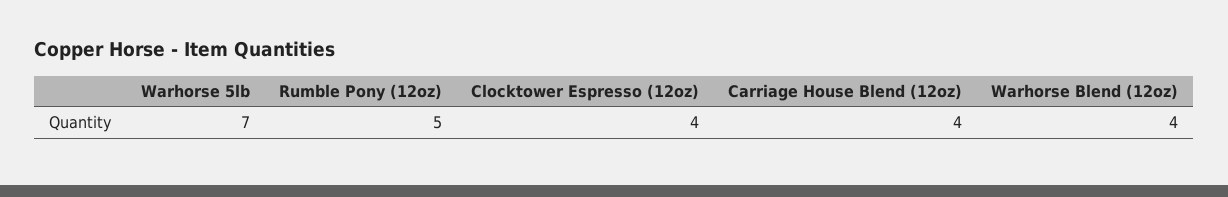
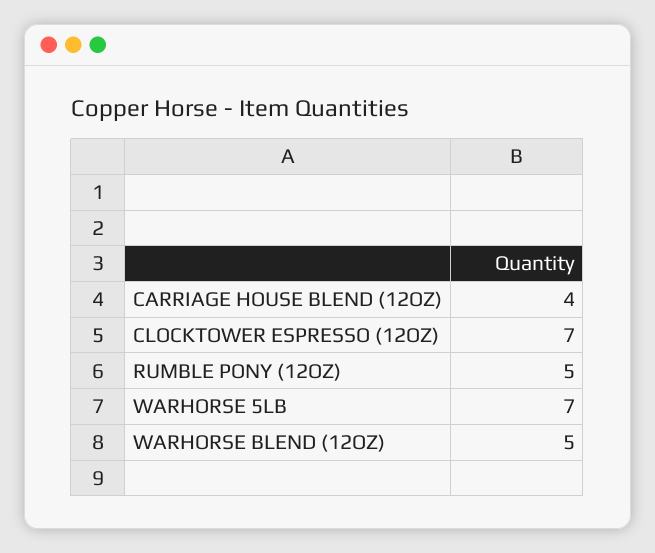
  {
    "Warhorse 5lb": 7,
    "Rumble Pony (12oz)": 5,
-   "Clocktower Espresso (12oz)": 4,
+   "Clocktower Espresso (12oz)": 7,
    "Carriage House Blend (12oz)": 4,
-   "Warhorse Blend (12oz)": 4
+   "Warhorse Blend (12oz)": 5
  }

